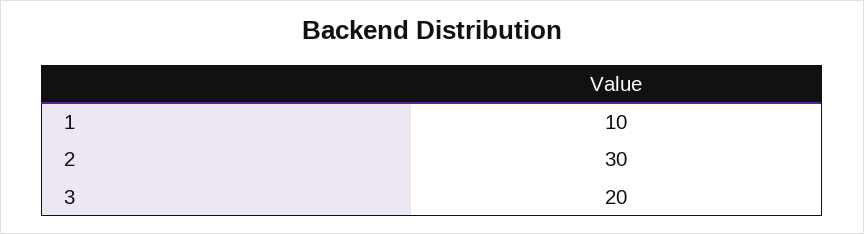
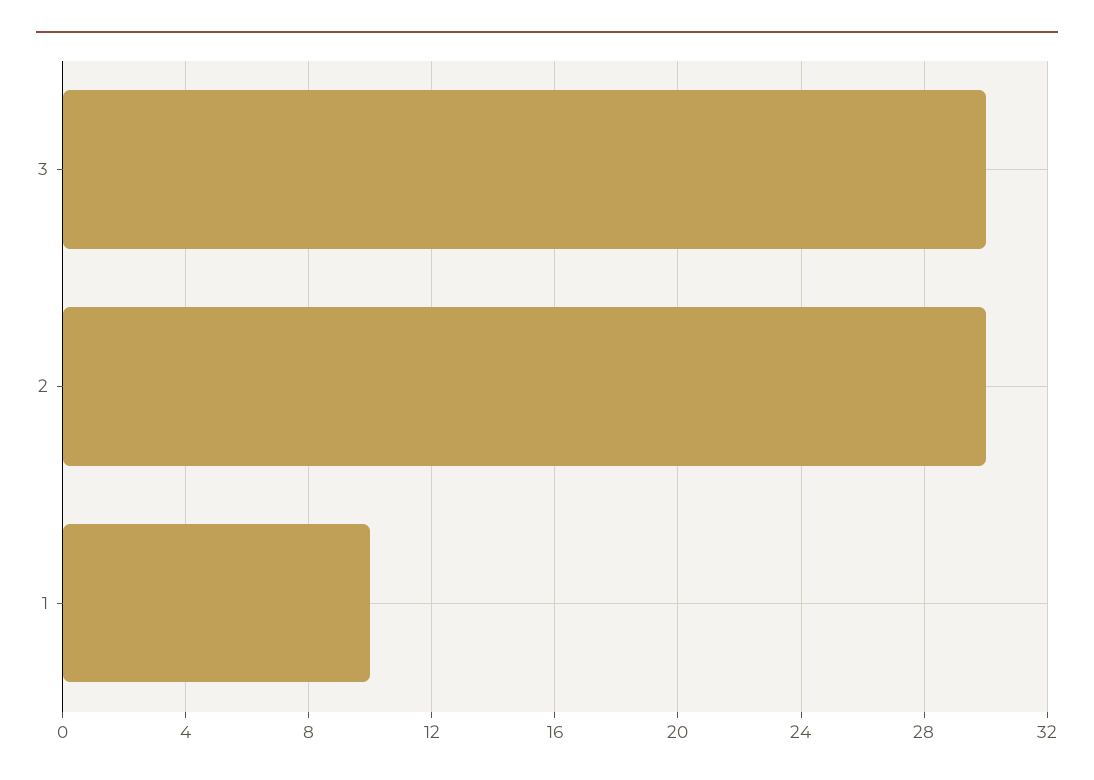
  {
    "1": 10,
    "2": 30,
-   "3": 20
+   "3": 30
  }

